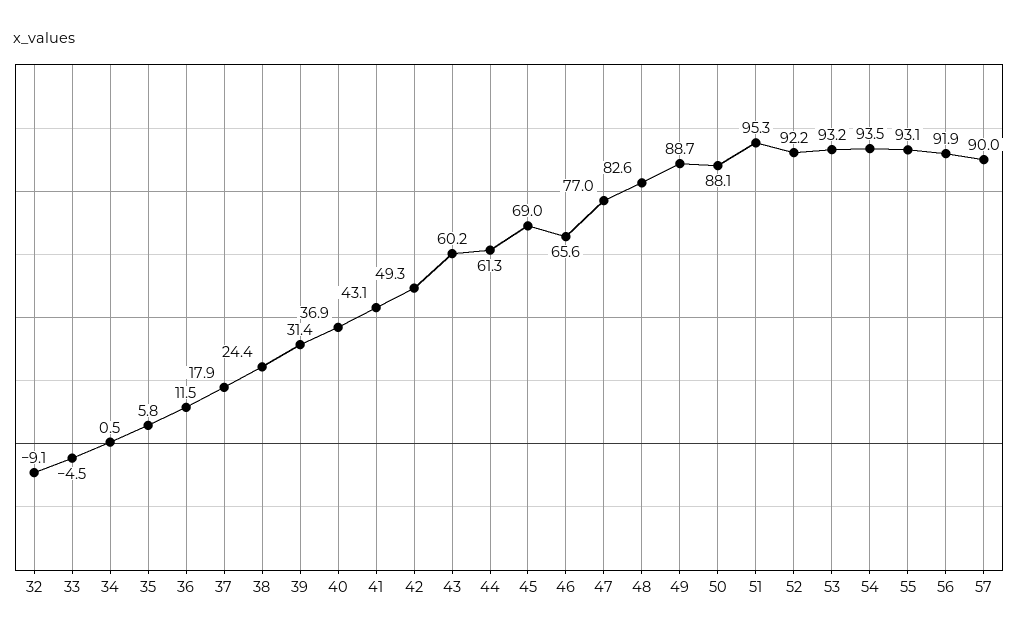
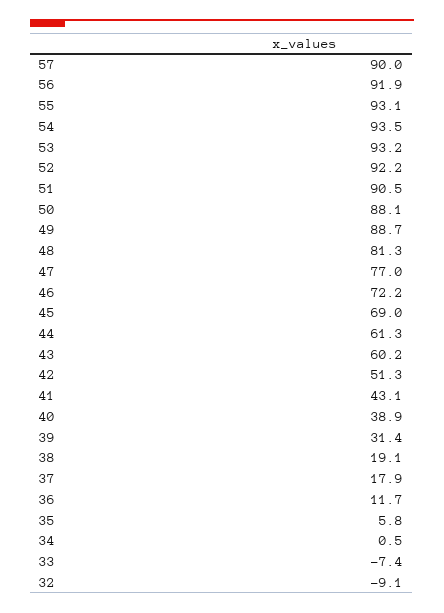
  {
    "32": -9.1,
-   "33": -4.5,
+   "33": -7.4,
    "34": 0.5,
    "35": 5.8,
-   "36": 11.5,
+   "36": 11.7,
    "37": 17.9,
-   "38": 24.4,
+   "38": 19.1,
    "39": 31.4,
-   "40": 36.9,
+   "40": 38.9,
    "41": 43.1,
-   "42": 49.3,
+   "42": 51.3,
    "43": 60.2,
    "44": 61.3,
    "45": 69,
-   "46": 65.6,
+   "46": 72.2,
    "47": 77,
-   "48": 82.6,
+   "48": 81.3,
    "49": 88.7,
    "50": 88.1,
-   "51": 95.3,
+   "51": 90.5,
    "52": 92.2,
    "53": 93.2,
    "54": 93.5,
    "55": 93.1,
    "56": 91.9,
    "57": 90
  }

